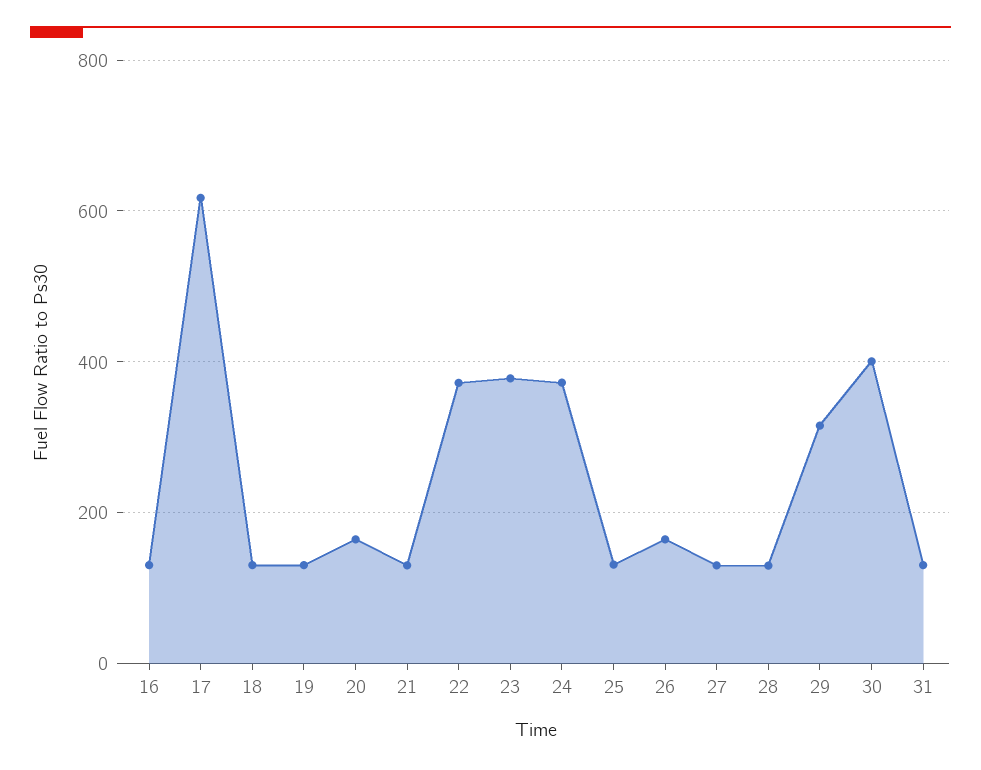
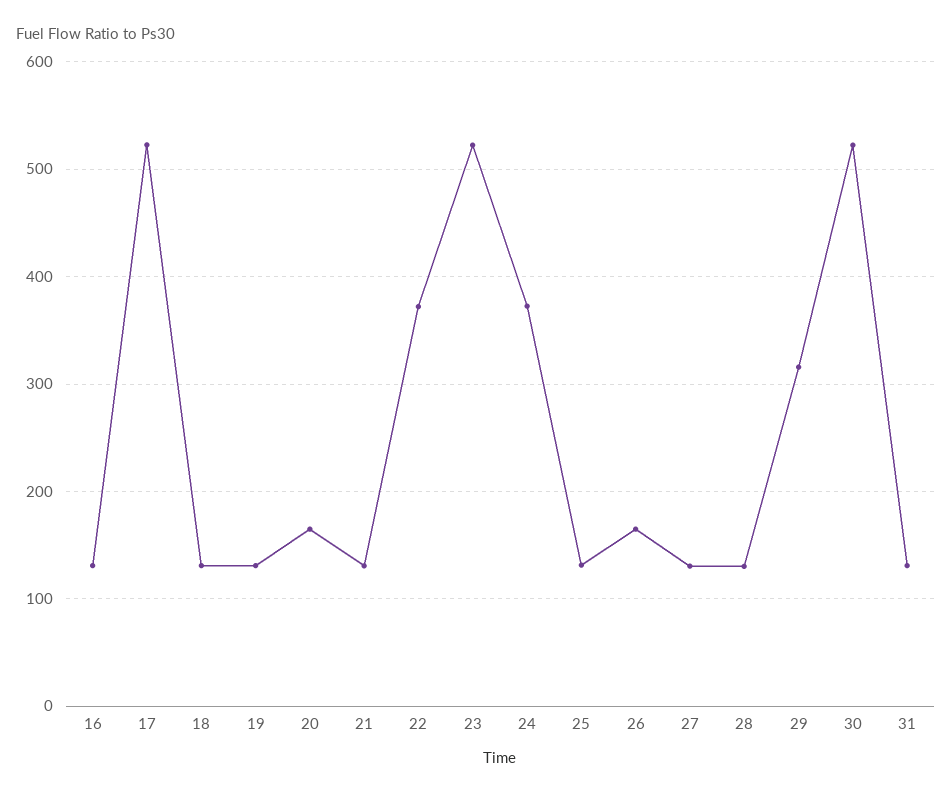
  {
    "16": 130,
-   "17": 620,
+   "17": 520,
    "18": 130,
    "19": 130,
    "20": 160,
    "21": 130,
    "22": 370,
-   "23": 380,
+   "23": 520,
    "24": 370,
    "25": 130,
    "26": 160,
    "27": 130,
    "28": 130,
    "29": 320,
-   "30": 400,
+   "30": 520,
    "31": 130
  }

